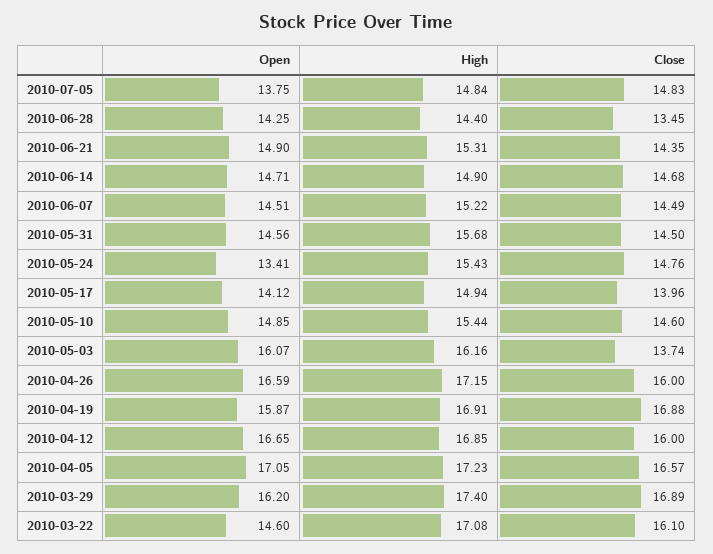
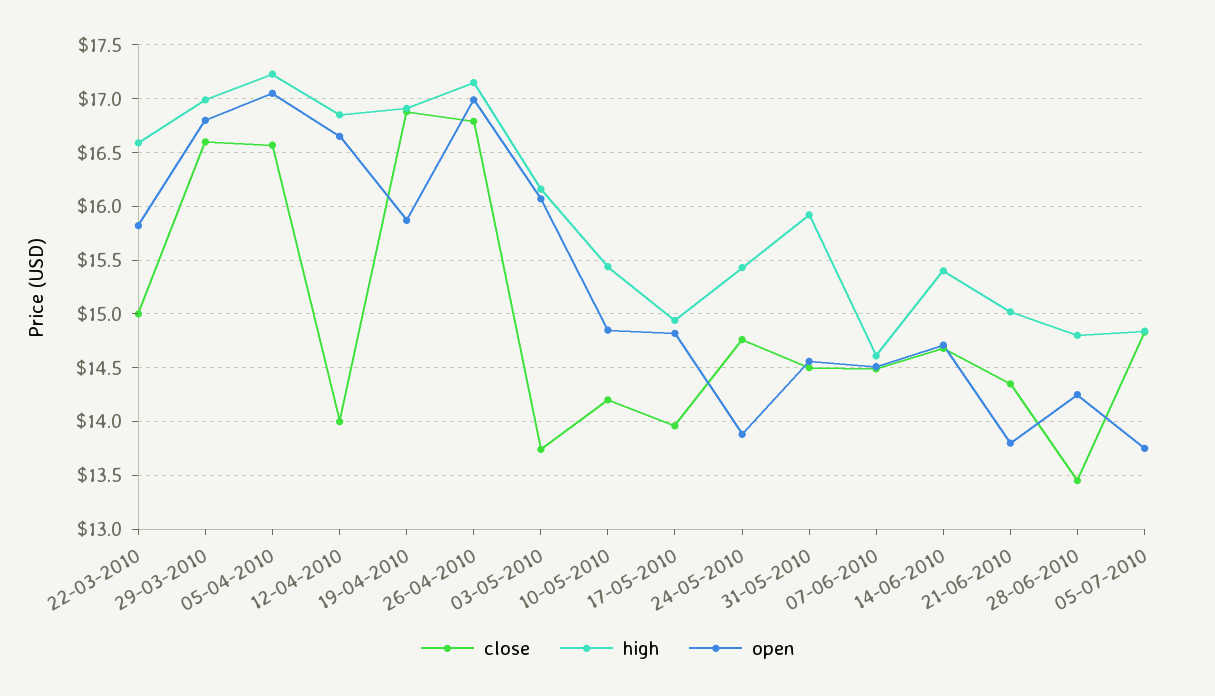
  {
    "Open": {
      "2010-07-05": 13.75,
      "2010-06-28": 14.25,
-     "2010-06-21": 14.9,
+     "2010-06-21": 13.8,
      "2010-06-14": 14.71,
      "2010-06-07": 14.51,
      "2010-05-31": 14.56,
-     "2010-05-24": 13.41,
+     "2010-05-24": 13.9,
-     "2010-05-17": 14.12,
+     "2010-05-17": 14.8,
      "2010-05-10": 14.85,
      "2010-05-03": 16.07,
-     "2010-04-26": 16.59,
+     "2010-04-26": 17,
      "2010-04-19": 15.87,
      "2010-04-12": 16.65,
      "2010-04-05": 17.05,
-     "2010-03-29": 16.2,
+     "2010-03-29": 16.8,
-     "2010-03-22": 14.6
+     "2010-03-22": 15.8
    },
    "High": {
      "2010-07-05": 14.84,
-     "2010-06-28": 14.4,
+     "2010-06-28": 14.8,
-     "2010-06-21": 15.31,
+     "2010-06-21": 15,
-     "2010-06-14": 14.9,
+     "2010-06-14": 15.4,
-     "2010-06-07": 15.22,
+     "2010-06-07": 14.6,
-     "2010-05-31": 15.68,
+     "2010-05-31": 15.9,
      "2010-05-24": 15.43,
      "2010-05-17": 14.94,
      "2010-05-10": 15.44,
      "2010-05-03": 16.16,
      "2010-04-26": 17.15,
      "2010-04-19": 16.91,
      "2010-04-12": 16.85,
      "2010-04-05": 17.23,
-     "2010-03-29": 17.4,
+     "2010-03-29": 17,
-     "2010-03-22": 17.08
+     "2010-03-22": 16.6
    },
    "Close": {
      "2010-07-05": 14.83,
      "2010-06-28": 13.45,
      "2010-06-21": 14.35,
      "2010-06-14": 14.68,
      "2010-06-07": 14.49,
      "2010-05-31": 14.5,
      "2010-05-24": 14.76,
      "2010-05-17": 13.96,
-     "2010-05-10": 14.6,
+     "2010-05-10": 14.2,
      "2010-05-03": 13.74,
-     "2010-04-26": 16,
+     "2010-04-26": 16.8,
      "2010-04-19": 16.88,
-     "2010-04-12": 16,
+     "2010-04-12": 14,
      "2010-04-05": 16.57,
-     "2010-03-29": 16.89,
+     "2010-03-29": 16.6,
-     "2010-03-22": 16.1
+     "2010-03-22": 15
    }
  }

